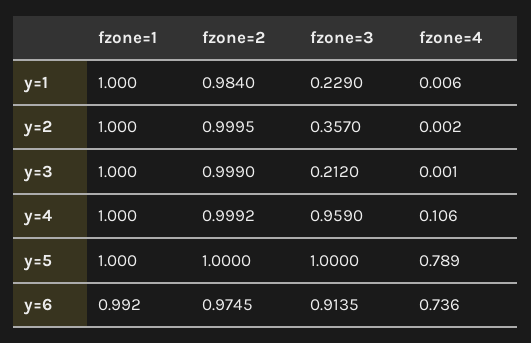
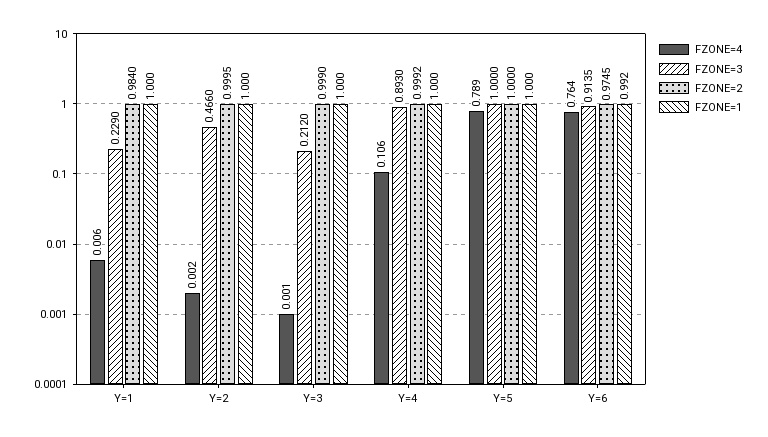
  {
    "fzone=1": {
      "y=1": 1,
      "y=2": 1,
      "y=3": 1,
      "y=4": 1,
      "y=5": 1,
      "y=6": 0.992
    },
    "fzone=2": {
      "y=1": 0.984,
      "y=2": 0.9995,
      "y=3": 0.999,
      "y=4": 0.9992,
      "y=5": 1,
      "y=6": 0.9745
    },
    "fzone=3": {
      "y=1": 0.229,
-     "y=2": 0.357,
+     "y=2": 0.466,
      "y=3": 0.212,
-     "y=4": 0.959,
+     "y=4": 0.893,
      "y=5": 1,
      "y=6": 0.9135
    },
    "fzone=4": {
      "y=1": 0.006,
      "y=2": 0.002,
      "y=3": 0.001,
      "y=4": 0.106,
      "y=5": 0.789,
-     "y=6": 0.736
+     "y=6": 0.764
    }
  }

